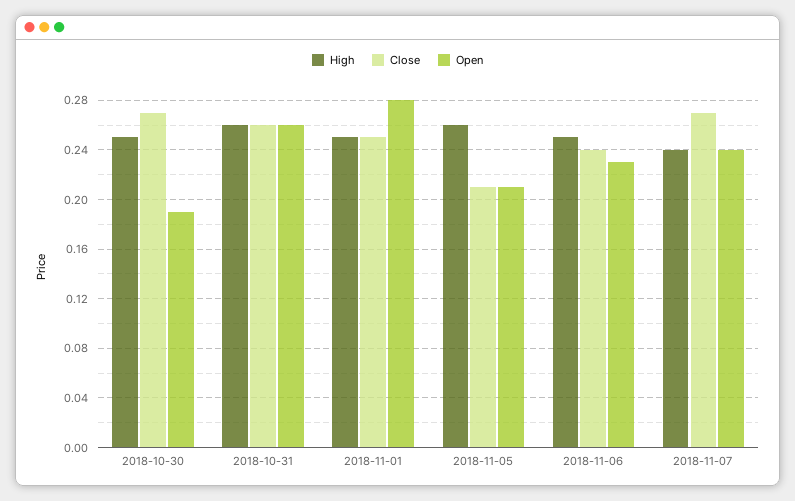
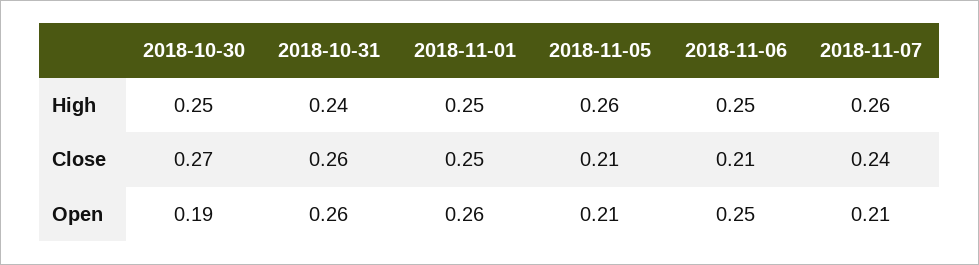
  {
    "High": {
      "2018-10-30": 0.25,
-     "2018-10-31": 0.26,
+     "2018-10-31": 0.24,
      "2018-11-01": 0.25,
      "2018-11-05": 0.26,
      "2018-11-06": 0.25,
-     "2018-11-07": 0.24
+     "2018-11-07": 0.26
    },
    "Close": {
      "2018-10-30": 0.27,
      "2018-10-31": 0.26,
      "2018-11-01": 0.25,
      "2018-11-05": 0.21,
-     "2018-11-06": 0.24,
+     "2018-11-06": 0.21,
-     "2018-11-07": 0.27
+     "2018-11-07": 0.24
    },
    "Open": {
      "2018-10-30": 0.19,
      "2018-10-31": 0.26,
-     "2018-11-01": 0.28,
+     "2018-11-01": 0.26,
      "2018-11-05": 0.21,
-     "2018-11-06": 0.23,
+     "2018-11-06": 0.25,
-     "2018-11-07": 0.24
+     "2018-11-07": 0.21
    }
  }

